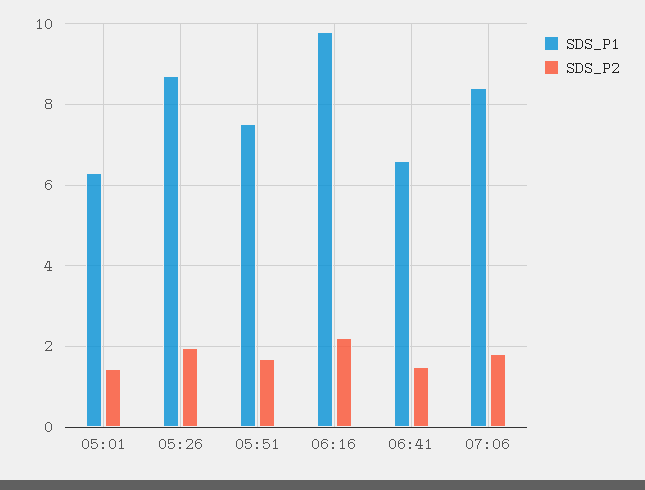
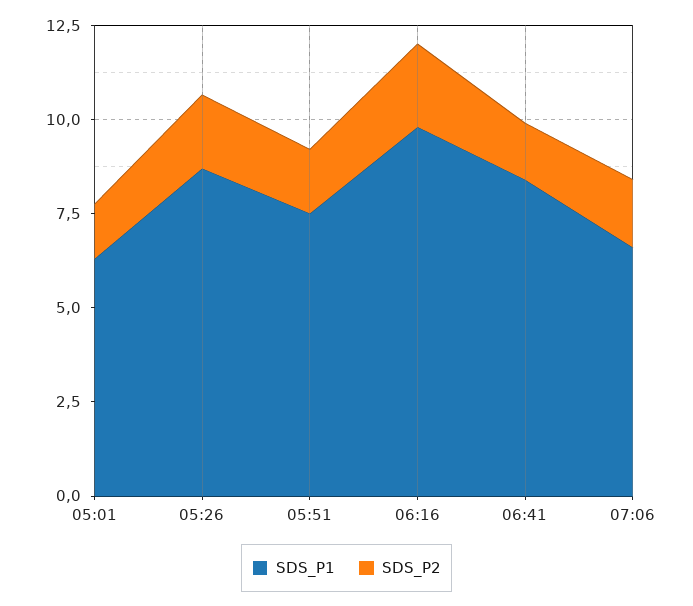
  {
    "SDS_P1": {
      "05:01": 6.4,
      "05:26": 8.8,
      "05:51": 7.6,
      "06:16": 9.8,
-     "06:41": 6.6,
+     "06:41": 8.5,
-     "07:06": 8.4
+     "07:06": 6.5
    },
    "SDS_P2": {
      "05:01": 1.4,
      "05:26": 2,
      "05:51": 1.8,
      "06:16": 2.2,
      "06:41": 1.6,
      "07:06": 1.8
    }
  }

